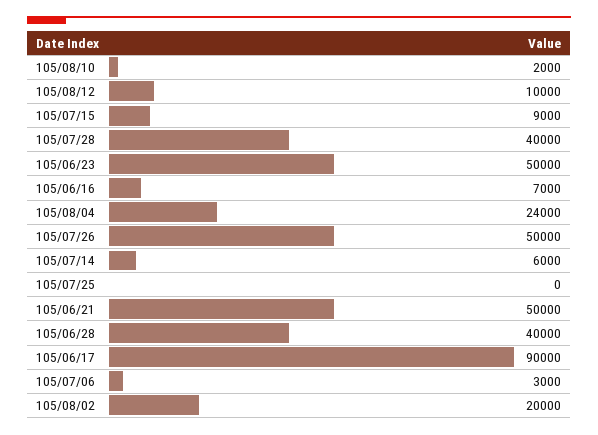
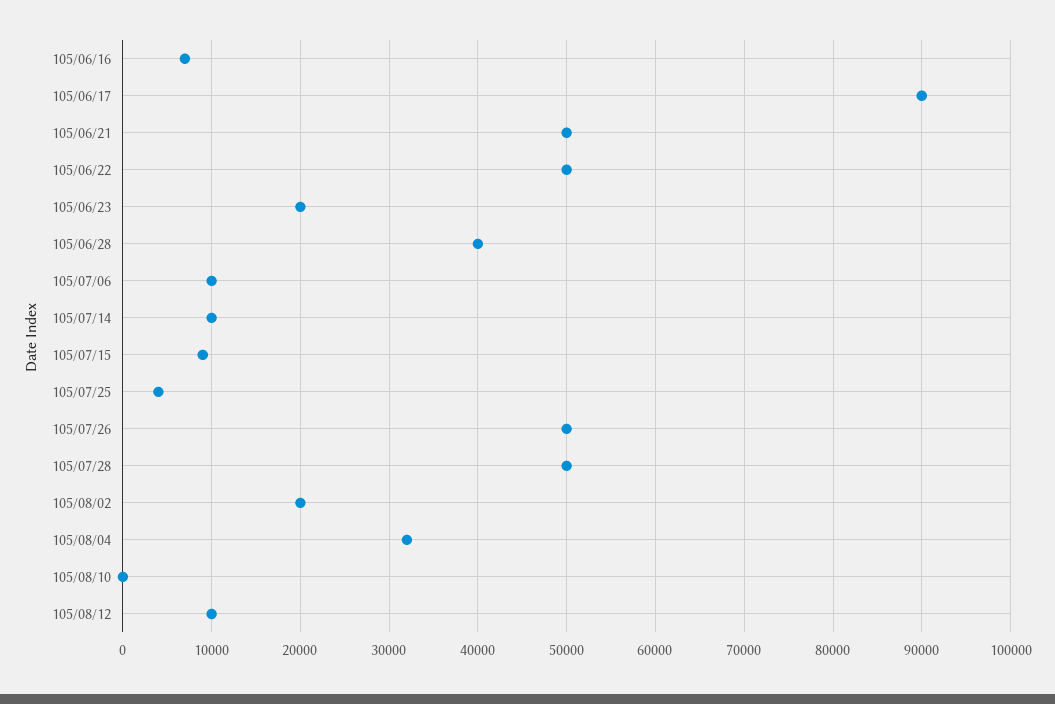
  {
-   "105/08/10": 2000,
+   "105/08/10": 0,
    "105/08/12": 10000,
    "105/07/15": 9000,
-   "105/07/28": 40000,
+   "105/07/28": 50000,
-   "105/06/23": 50000,
+   "105/06/23": 20000,
    "105/06/16": 7000,
-   "105/08/04": 24000,
+   "105/08/04": 32000,
    "105/07/26": 50000,
-   "105/07/14": 6000,
+   "105/07/14": 10000,
-   "105/07/25": 0,
+   "105/07/25": 4000,
    "105/06/21": 50000,
    "105/06/28": 40000,
    "105/06/17": 90000,
-   "105/07/06": 3000,
+   "105/07/06": 10000,
-   "105/08/02": 20000
+   "105/08/02": 20000,
+   "105/06/22": 50000
  }

